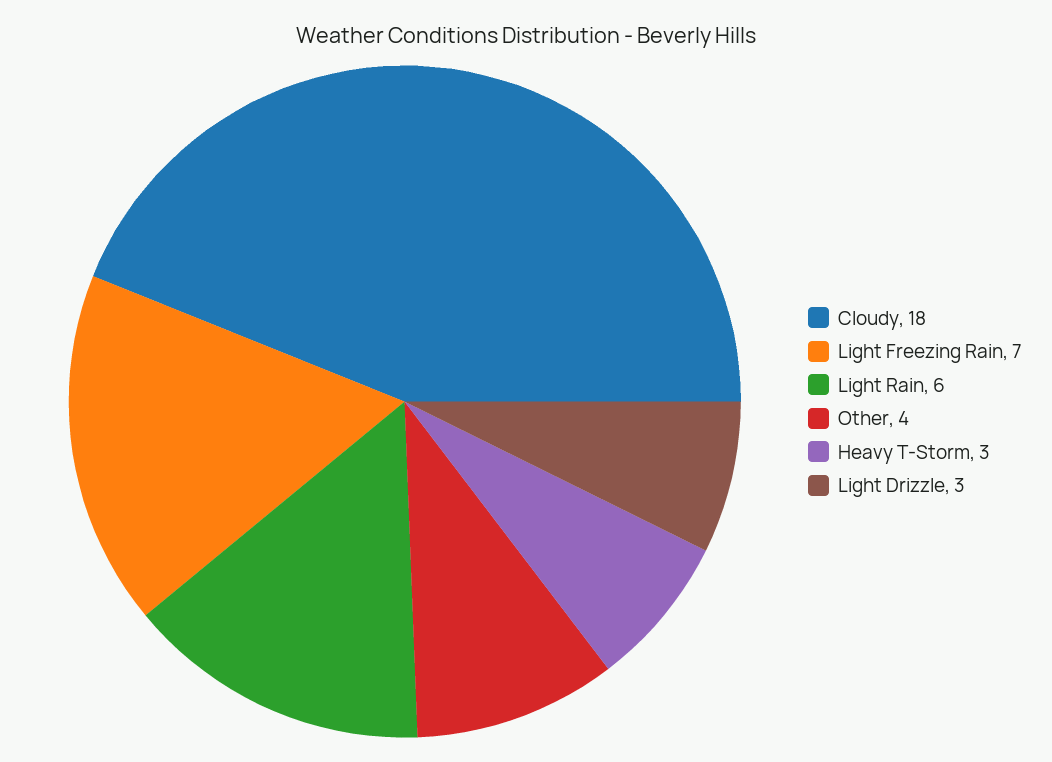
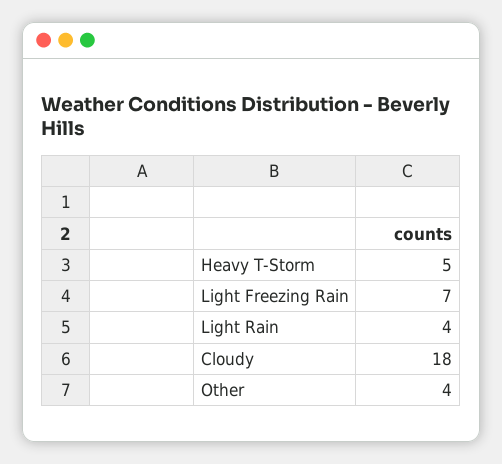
  {
    "Cloudy": 18,
    "Light Freezing Rain": 7,
-   "Light Rain": 6,
+   "Light Rain": 4,
    "Other": 4,
-   "Heavy T-Storm": 3,
+   "Heavy T-Storm": 5
-   "Light Drizzle": 3
  }

